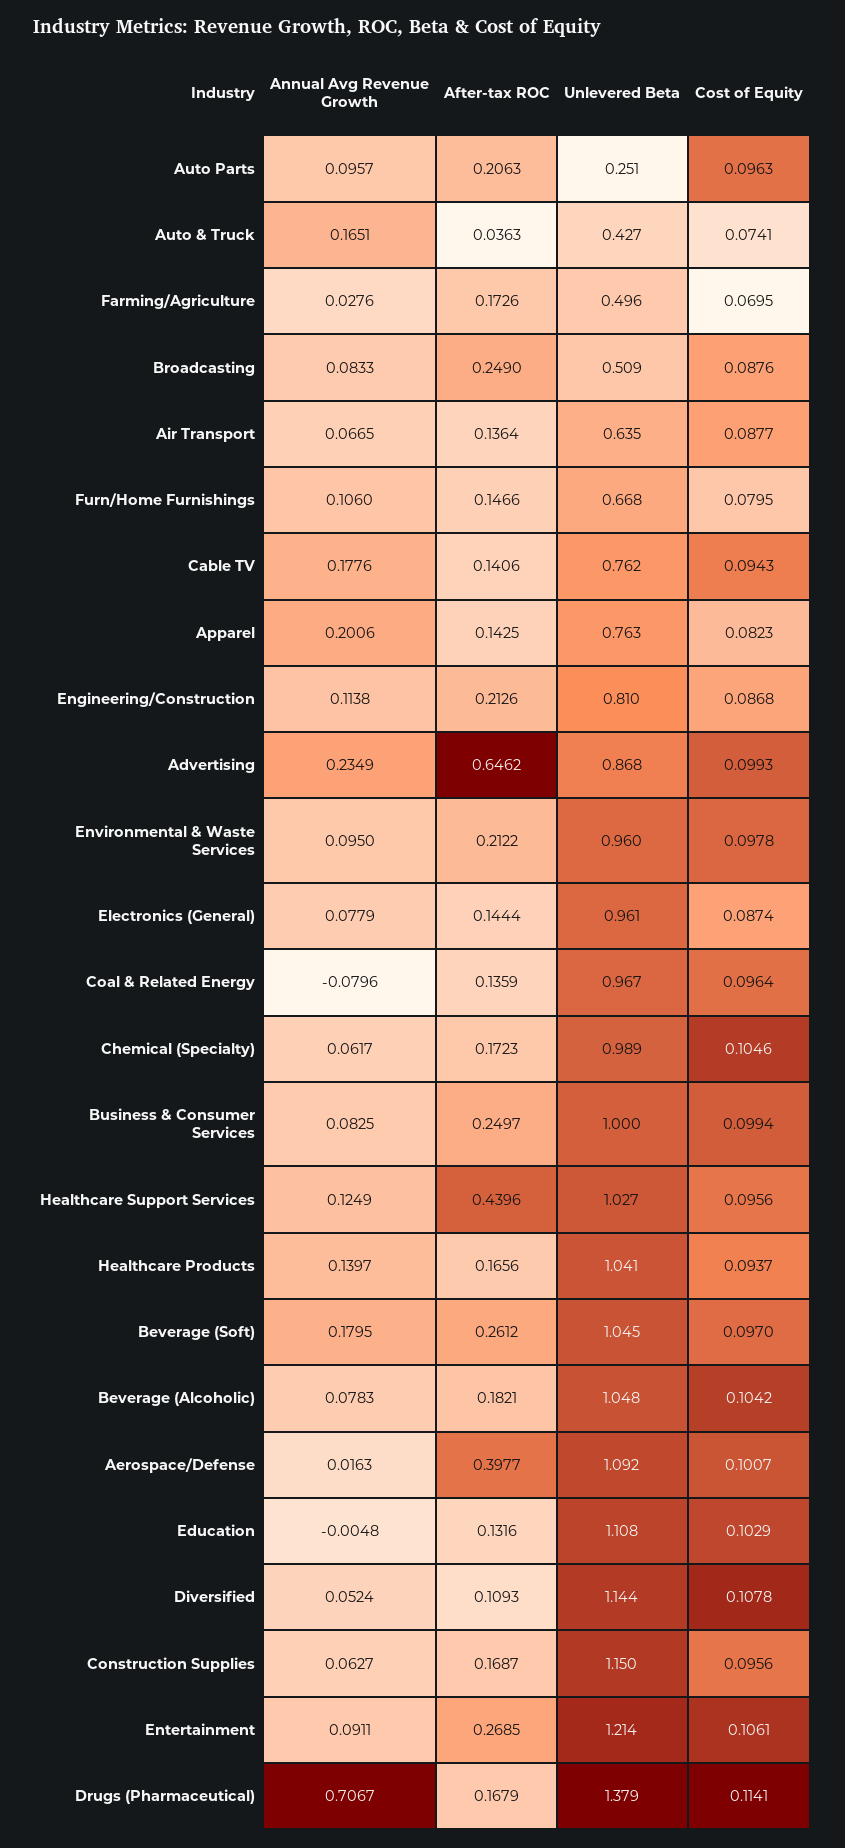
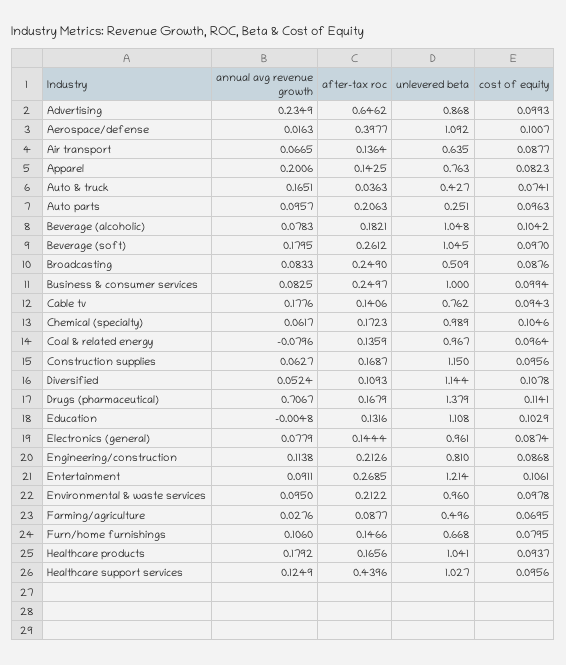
  {
    "Annual Avg Revenue Growth": {
      "Auto Parts": 0.0957,
      "Auto & Truck": 0.1651,
      "Farming/Agriculture": 0.0276,
      "Broadcasting": 0.0833,
      "Air Transport": 0.0665,
      "Furn/Home Furnishings": 0.106,
      "Cable TV": 0.1776,
      "Apparel": 0.2006,
      "Engineering/Construction": 0.1138,
      "Advertising": 0.2349,
      "Environmental & Waste Services": 0.095,
      "Electronics (General)": 0.0779,
      "Coal & Related Energy": -0.0796,
      "Chemical (Specialty)": 0.0617,
      "Business & Consumer Services": 0.0825,
      "Healthcare Support Services": 0.1249,
-     "Healthcare Products": 0.1397,
+     "Healthcare Products": 0.1792,
      "Beverage (Soft)": 0.1795,
      "Beverage (Alcoholic)": 0.0783,
      "Aerospace/Defense": 0.0163,
      "Education": -0.0048,
      "Diversified": 0.0524,
      "Construction Supplies": 0.0627,
      "Entertainment": 0.0911,
      "Drugs (Pharmaceutical)": 0.7067
    },
    "After-tax ROC": {
      "Auto Parts": 0.2063,
      "Auto & Truck": 0.0363,
-     "Farming/Agriculture": 0.1726,
+     "Farming/Agriculture": 0.0877,
      "Broadcasting": 0.249,
      "Air Transport": 0.1364,
      "Furn/Home Furnishings": 0.1466,
      "Cable TV": 0.1406,
      "Apparel": 0.1425,
      "Engineering/Construction": 0.2126,
      "Advertising": 0.6462,
      "Environmental & Waste Services": 0.2122,
      "Electronics (General)": 0.1444,
      "Coal & Related Energy": 0.1359,
      "Chemical (Specialty)": 0.1723,
      "Business & Consumer Services": 0.2497,
      "Healthcare Support Services": 0.4396,
      "Healthcare Products": 0.1656,
      "Beverage (Soft)": 0.2612,
      "Beverage (Alcoholic)": 0.1821,
      "Aerospace/Defense": 0.3977,
      "Education": 0.1316,
      "Diversified": 0.1093,
      "Construction Supplies": 0.1687,
      "Entertainment": 0.2685,
      "Drugs (Pharmaceutical)": 0.1679
    },
    "Unlevered Beta": {
      "Auto Parts": 0.251,
      "Auto & Truck": 0.427,
      "Farming/Agriculture": 0.496,
      "Broadcasting": 0.509,
      "Air Transport": 0.635,
      "Furn/Home Furnishings": 0.668,
      "Cable TV": 0.762,
      "Apparel": 0.763,
      "Engineering/Construction": 0.81,
      "Advertising": 0.868,
      "Environmental & Waste Services": 0.96,
      "Electronics (General)": 0.961,
      "Coal & Related Energy": 0.967,
      "Chemical (Specialty)": 0.989,
      "Business & Consumer Services": 1,
      "Healthcare Support Services": 1.027,
      "Healthcare Products": 1.041,
      "Beverage (Soft)": 1.045,
      "Beverage (Alcoholic)": 1.048,
      "Aerospace/Defense": 1.092,
      "Education": 1.108,
      "Diversified": 1.144,
      "Construction Supplies": 1.15,
      "Entertainment": 1.214,
      "Drugs (Pharmaceutical)": 1.379
    },
    "Cost of Equity": {
      "Auto Parts": 0.0963,
      "Auto & Truck": 0.0741,
      "Farming/Agriculture": 0.0695,
      "Broadcasting": 0.0876,
      "Air Transport": 0.0877,
      "Furn/Home Furnishings": 0.0795,
      "Cable TV": 0.0943,
      "Apparel": 0.0823,
      "Engineering/Construction": 0.0868,
      "Advertising": 0.0993,
      "Environmental & Waste Services": 0.0978,
      "Electronics (General)": 0.0874,
      "Coal & Related Energy": 0.0964,
      "Chemical (Specialty)": 0.1046,
      "Business & Consumer Services": 0.0994,
      "Healthcare Support Services": 0.0956,
      "Healthcare Products": 0.0937,
      "Beverage (Soft)": 0.097,
      "Beverage (Alcoholic)": 0.1042,
      "Aerospace/Defense": 0.1007,
      "Education": 0.1029,
      "Diversified": 0.1078,
      "Construction Supplies": 0.0956,
      "Entertainment": 0.1061,
      "Drugs (Pharmaceutical)": 0.1141
    }
  }

